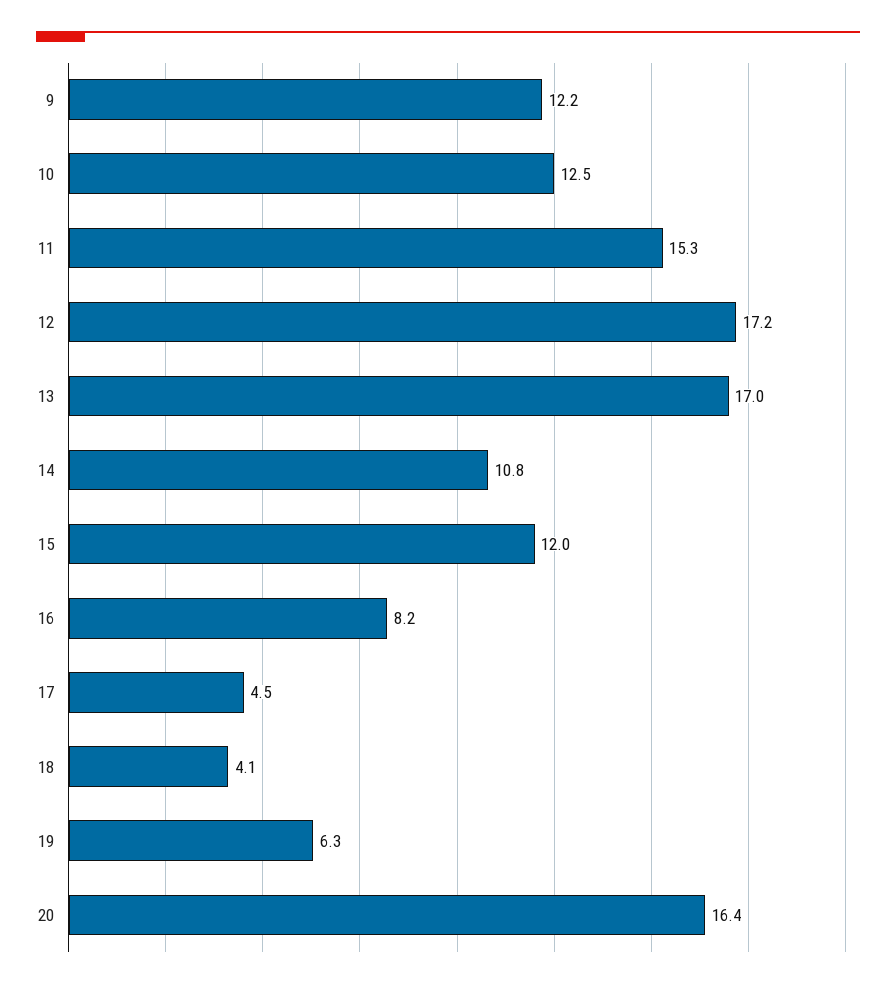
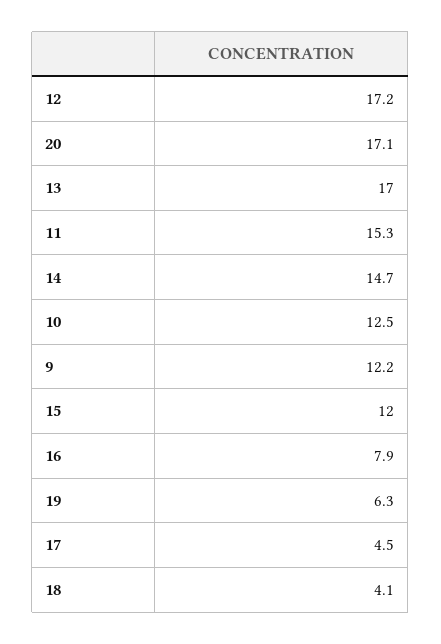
  {
    "9": 12.2,
    "10": 12.5,
    "11": 15.3,
    "12": 17.2,
    "13": 17,
-   "14": 10.8,
+   "14": 14.7,
    "15": 12,
-   "16": 8.2,
+   "16": 7.9,
    "17": 4.5,
    "18": 4.1,
    "19": 6.3,
-   "20": 16.4
+   "20": 17.1
  }

